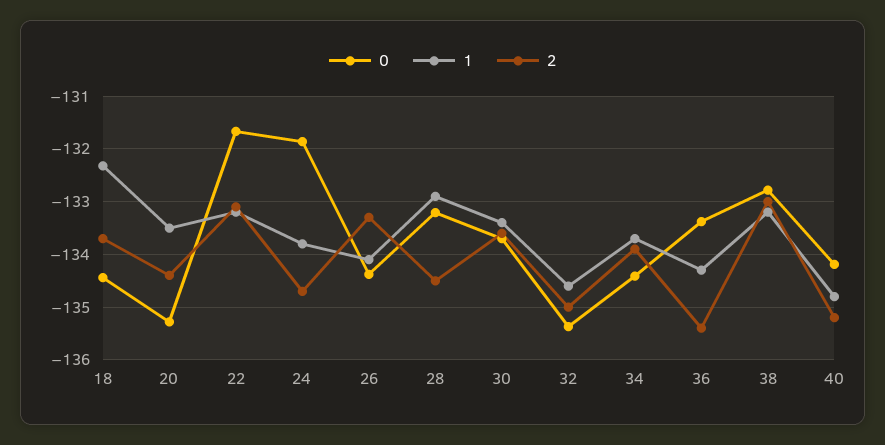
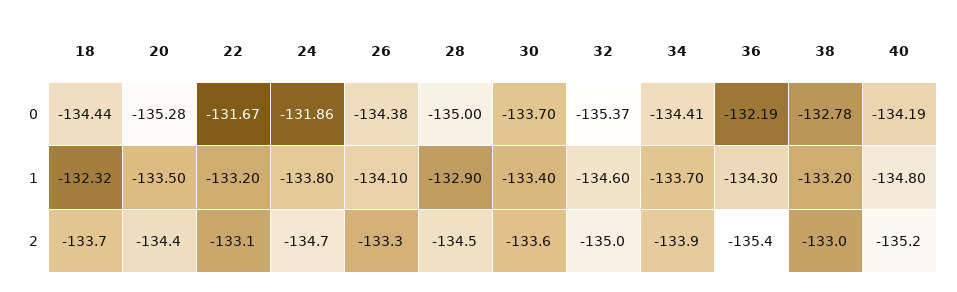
  {
    "0": {
      "18": -134.44,
      "20": -135.28,
      "22": -131.67,
      "24": -131.86,
      "26": -134.38,
-     "28": -133.2,
+     "28": -135,
      "30": -133.7,
      "32": -135.37,
      "34": -134.41,
-     "36": -133.4,
+     "36": -132.19,
      "38": -132.78,
      "40": -134.19
    },
    "1": {
      "18": -132.32,
      "20": -133.5,
      "22": -133.2,
      "24": -133.8,
      "26": -134.1,
      "28": -132.9,
      "30": -133.4,
      "32": -134.6,
      "34": -133.7,
      "36": -134.3,
      "38": -133.2,
      "40": -134.8
    },
    "2": {
      "18": -133.7,
      "20": -134.4,
      "22": -133.1,
      "24": -134.7,
      "26": -133.3,
      "28": -134.5,
      "30": -133.6,
      "32": -135,
      "34": -133.9,
      "36": -135.4,
      "38": -133,
      "40": -135.2
    }
  }

